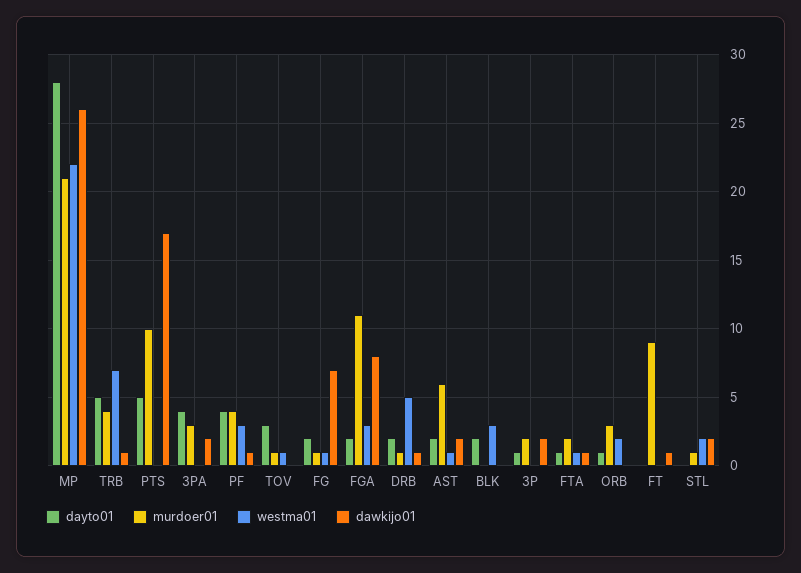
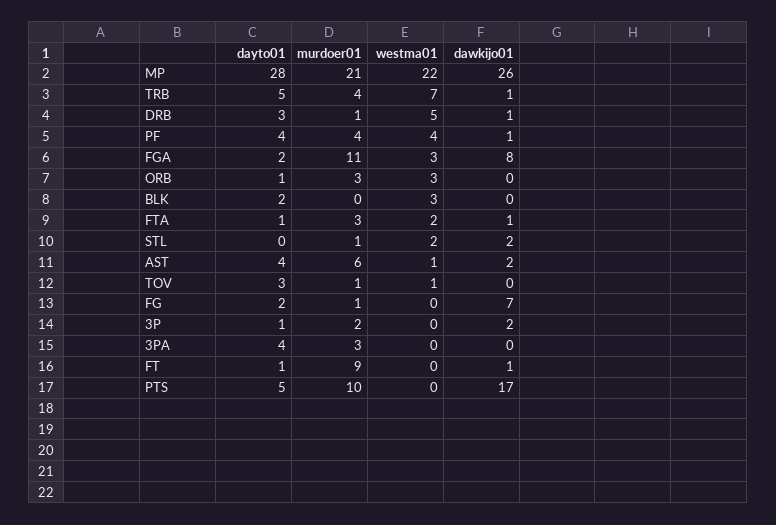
  {
    "dayto01": {
      "MP": 28,
      "TRB": 5,
      "PTS": 5,
      "3PA": 4,
      "PF": 4,
      "TOV": 3,
      "FG": 2,
      "FGA": 2,
-     "DRB": 2,
+     "DRB": 3,
-     "AST": 2,
+     "AST": 4,
      "BLK": 2,
      "3P": 1,
      "FTA": 1,
      "ORB": 1,
-     "FT": 0,
+     "FT": 1,
      "STL": 0
    },
    "murdoer01": {
      "MP": 21,
      "TRB": 4,
      "PTS": 10,
      "3PA": 3,
      "PF": 4,
      "TOV": 1,
      "FG": 1,
      "FGA": 11,
      "DRB": 1,
      "AST": 6,
      "BLK": 0,
      "3P": 2,
-     "FTA": 2,
+     "FTA": 3,
      "ORB": 3,
      "FT": 9,
      "STL": 1
    },
    "westma01": {
      "MP": 22,
      "TRB": 7,
      "PTS": 0,
      "3PA": 0,
-     "PF": 3,
+     "PF": 4,
      "TOV": 1,
-     "FG": 1,
+     "FG": 0,
      "FGA": 3,
      "DRB": 5,
      "AST": 1,
      "BLK": 3,
      "3P": 0,
-     "FTA": 1,
+     "FTA": 2,
-     "ORB": 2,
+     "ORB": 3,
      "FT": 0,
      "STL": 2
    },
    "dawkijo01": {
      "MP": 26,
      "TRB": 1,
      "PTS": 17,
-     "3PA": 2,
+     "3PA": 0,
      "PF": 1,
      "TOV": 0,
      "FG": 7,
      "FGA": 8,
      "DRB": 1,
      "AST": 2,
      "BLK": 0,
      "3P": 2,
      "FTA": 1,
      "ORB": 0,
      "FT": 1,
      "STL": 2
    }
  }

